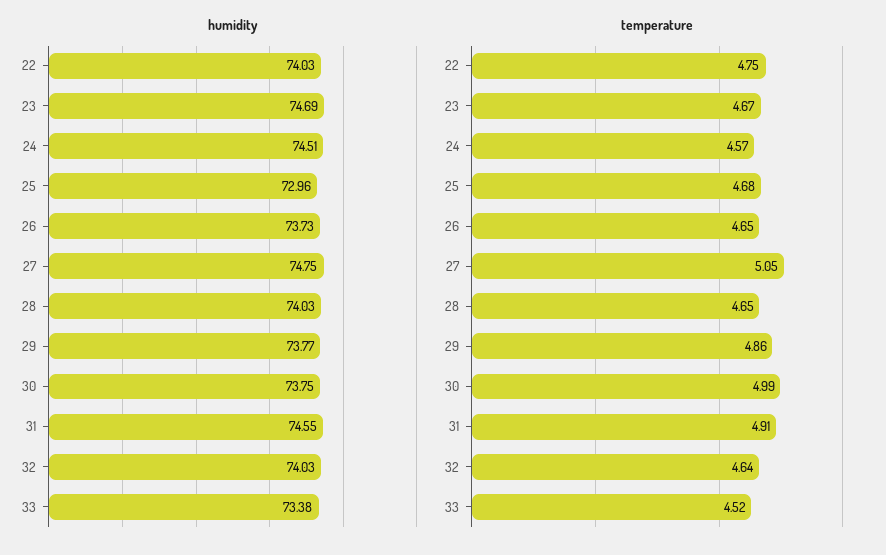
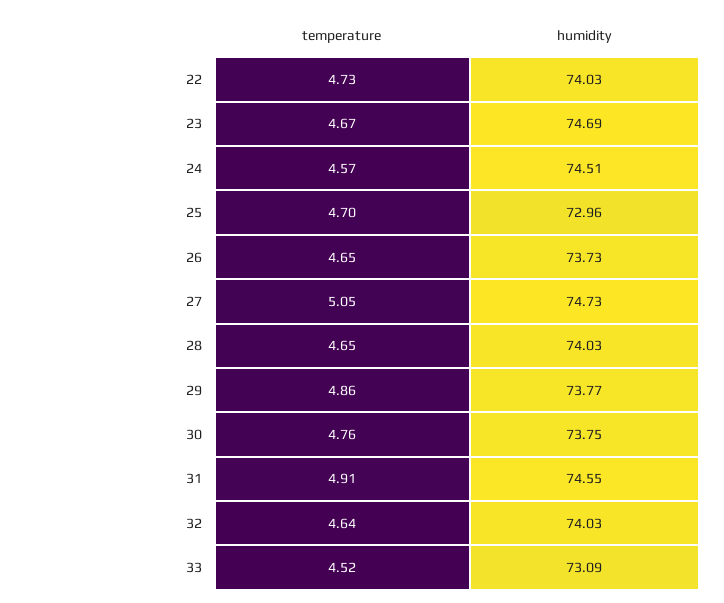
  {
    "humidity": {
      "22": 74.03,
      "23": 74.69,
      "24": 74.51,
      "25": 72.96,
      "26": 73.73,
-     "27": 74.75,
+     "27": 74.73,
      "28": 74.03,
      "29": 73.77,
      "30": 73.75,
      "31": 74.55,
      "32": 74.03,
-     "33": 73.38
+     "33": 73.09
    },
    "temperature": {
-     "22": 4.75,
+     "22": 4.73,
      "23": 4.67,
      "24": 4.57,
-     "25": 4.68,
+     "25": 4.7,
      "26": 4.65,
      "27": 5.05,
      "28": 4.65,
      "29": 4.86,
-     "30": 4.99,
+     "30": 4.76,
      "31": 4.91,
      "32": 4.64,
      "33": 4.52
    }
  }

